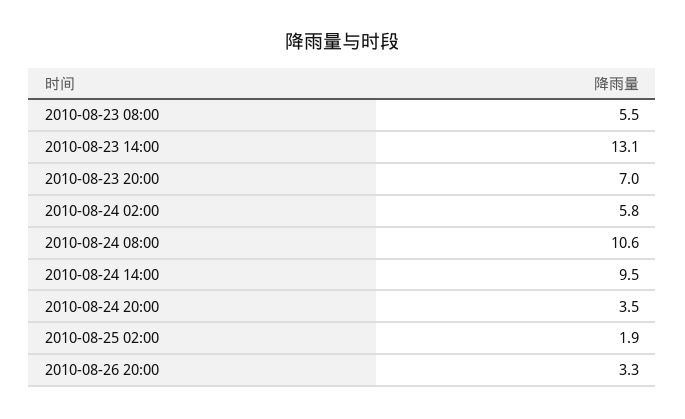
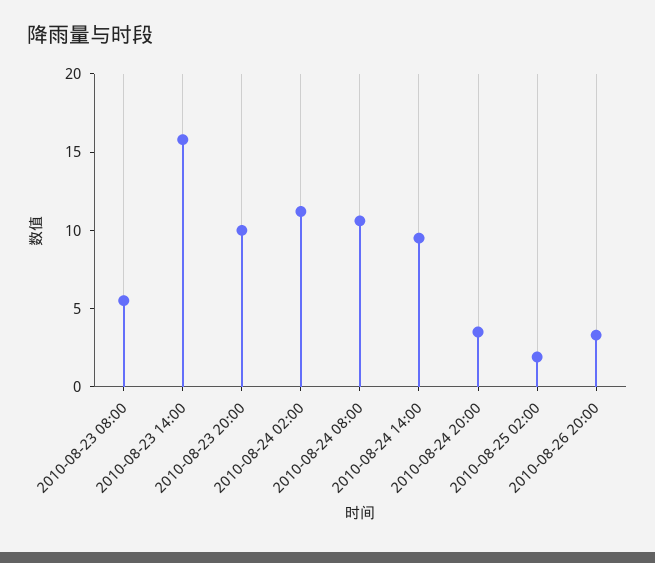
  {
    "2010-08-23 08:00": 5.5,
-   "2010-08-23 14:00": 13.1,
+   "2010-08-23 14:00": 16,
-   "2010-08-23 20:00": 7,
+   "2010-08-23 20:00": 10,
-   "2010-08-24 02:00": 5.8,
+   "2010-08-24 02:00": 11,
    "2010-08-24 08:00": 10.6,
    "2010-08-24 14:00": 9.5,
    "2010-08-24 20:00": 3.5,
    "2010-08-25 02:00": 1.9,
    "2010-08-26 20:00": 3.3
  }

